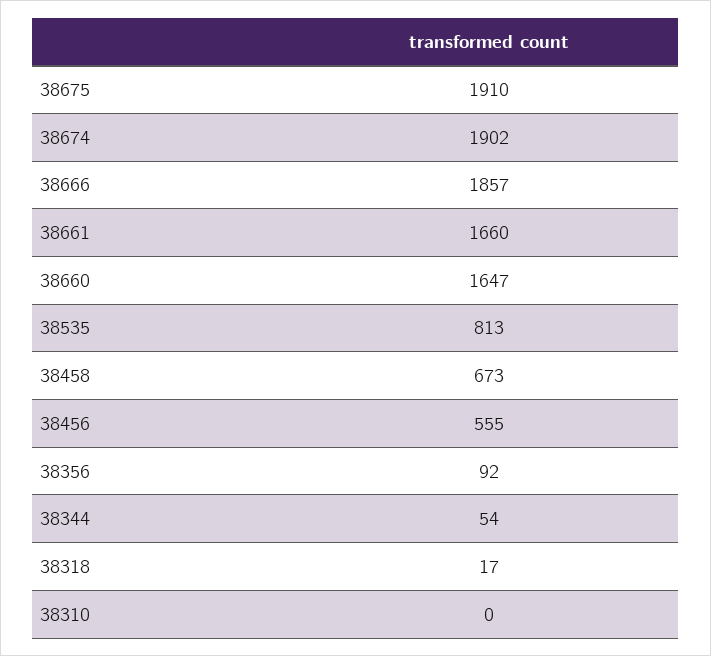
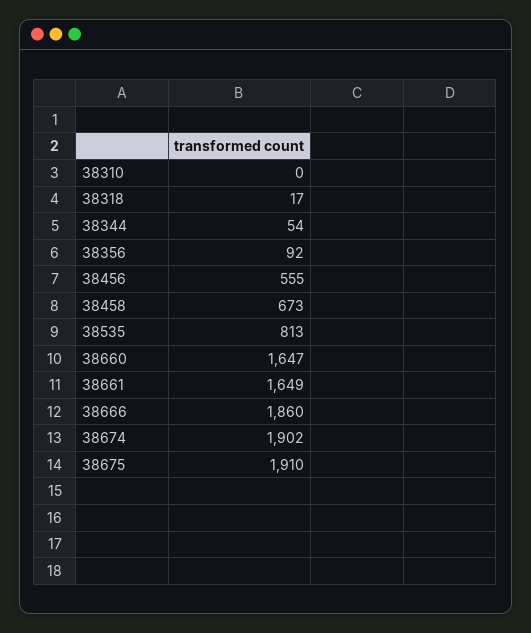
  {
    "38675": 1910,
    "38674": 1902,
-   "38666": 1857,
+   "38666": 1860,
-   "38661": 1660,
+   "38661": 1649,
    "38660": 1647,
    "38535": 813,
    "38458": 673,
    "38456": 555,
    "38356": 92,
    "38344": 54,
    "38318": 17,
    "38310": 0
  }

